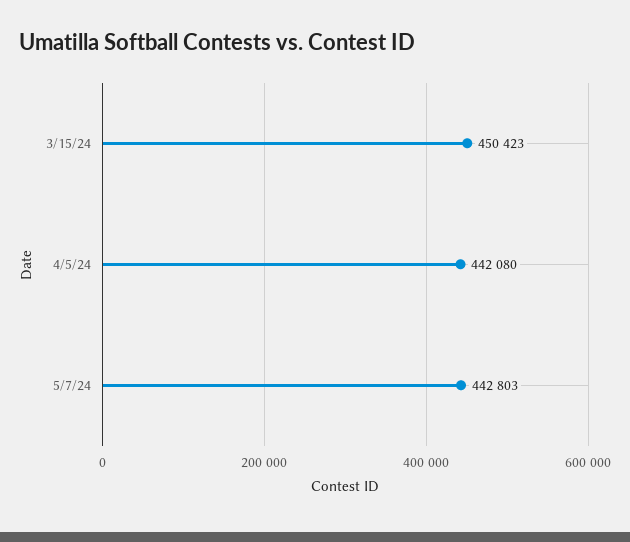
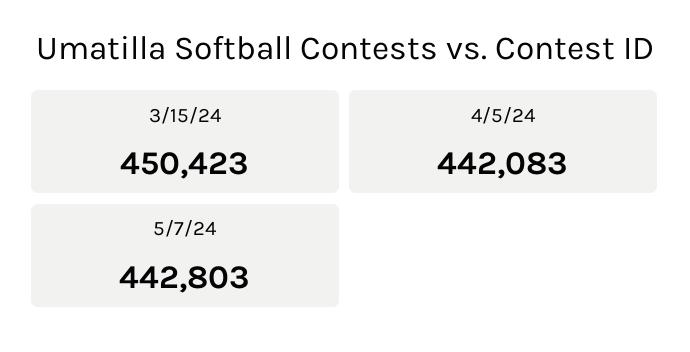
  {
    "3/15/24": 450423,
-   "4/5/24": 442080,
+   "4/5/24": 442083,
    "5/7/24": 442803
  }

